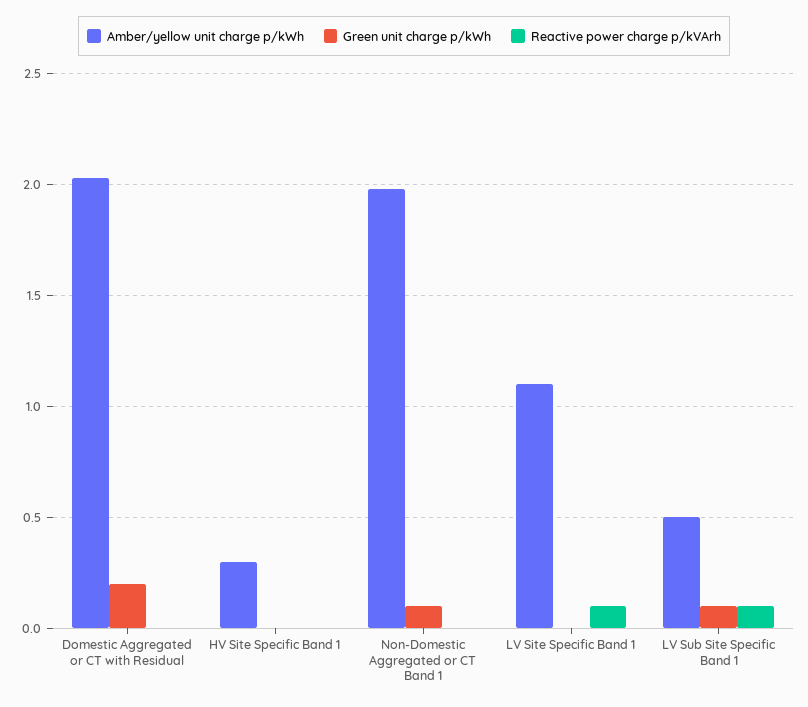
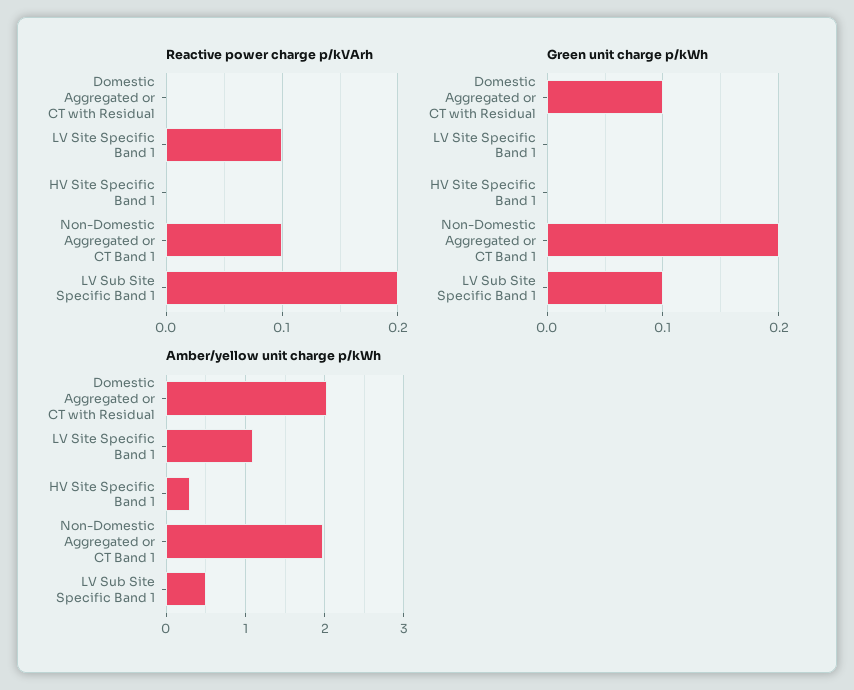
  {
    "Amber/yellow unit charge p/kWh": {
      "Domestic Aggregated or CT with Residual": 2.05,
      "HV Site Specific Band 1": 0.3,
      "Non-Domestic Aggregated or CT Band 1": 2,
      "LV Site Specific Band 1": 1.1,
      "LV Sub Site Specific Band 1": 0.5
    },
    "Green unit charge p/kWh": {
-     "Domestic Aggregated or CT with Residual": 0.2,
+     "Domestic Aggregated or CT with Residual": 0.1,
      "HV Site Specific Band 1": 0,
-     "Non-Domestic Aggregated or CT Band 1": 0.1,
+     "Non-Domestic Aggregated or CT Band 1": 0.2,
      "LV Site Specific Band 1": 0,
      "LV Sub Site Specific Band 1": 0.1
    },
    "Reactive power charge p/kVArh": {
      "Domestic Aggregated or CT with Residual": 0,
      "HV Site Specific Band 1": 0,
-     "Non-Domestic Aggregated or CT Band 1": 0,
+     "Non-Domestic Aggregated or CT Band 1": 0.1,
      "LV Site Specific Band 1": 0.1,
-     "LV Sub Site Specific Band 1": 0.1
+     "LV Sub Site Specific Band 1": 0.2
    }
  }

